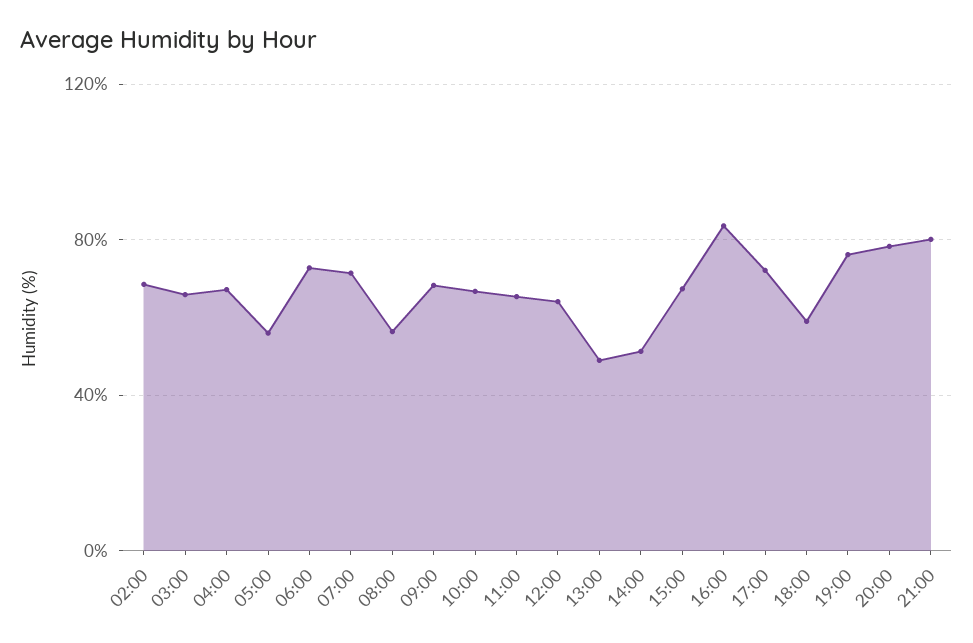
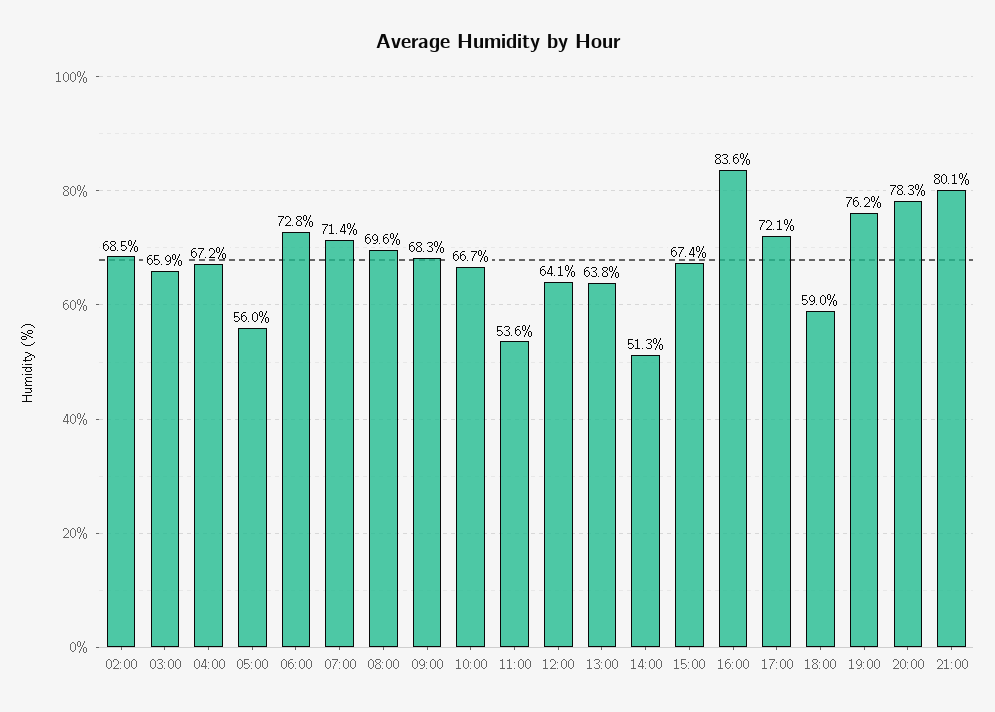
  {
    "02:00": 68.5,
    "03:00": 65.9,
    "04:00": 67.2,
    "05:00": 56,
    "06:00": 72.8,
    "07:00": 71.4,
-   "08:00": 55,
+   "08:00": 69.6,
    "09:00": 68.3,
    "10:00": 66.7,
-   "11:00": 65,
+   "11:00": 53.6,
    "12:00": 64.1,
-   "13:00": 50,
+   "13:00": 63.8,
    "14:00": 51.3,
    "15:00": 67.4,
    "16:00": 83.6,
    "17:00": 72.1,
    "18:00": 59,
    "19:00": 76.2,
    "20:00": 78.3,
    "21:00": 80.1
  }

